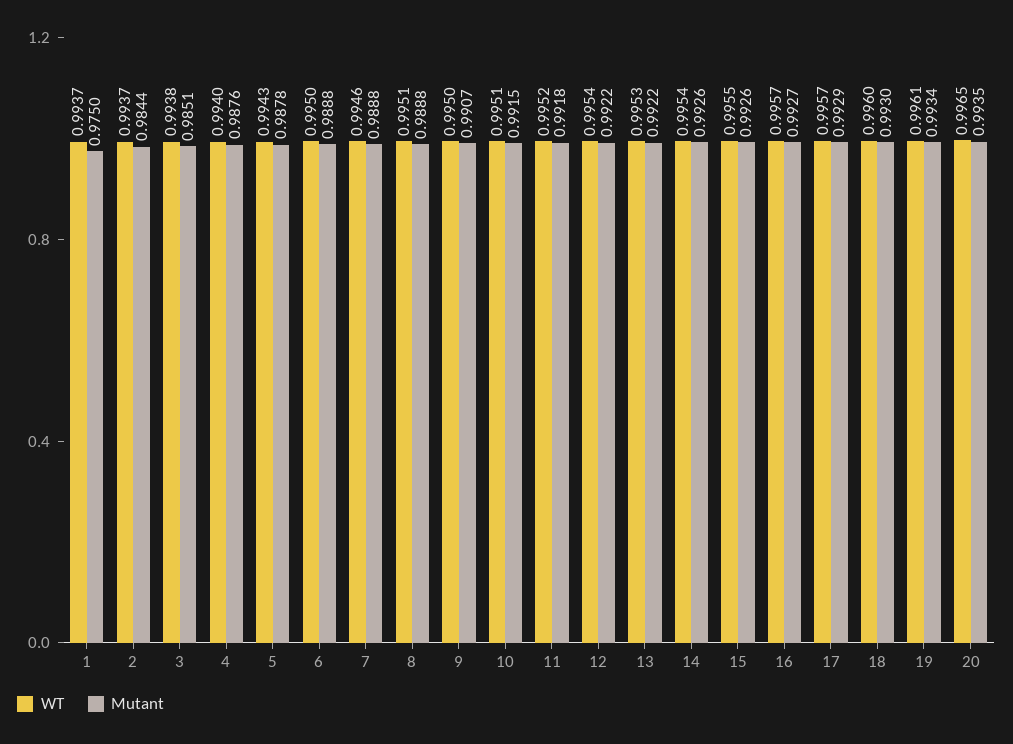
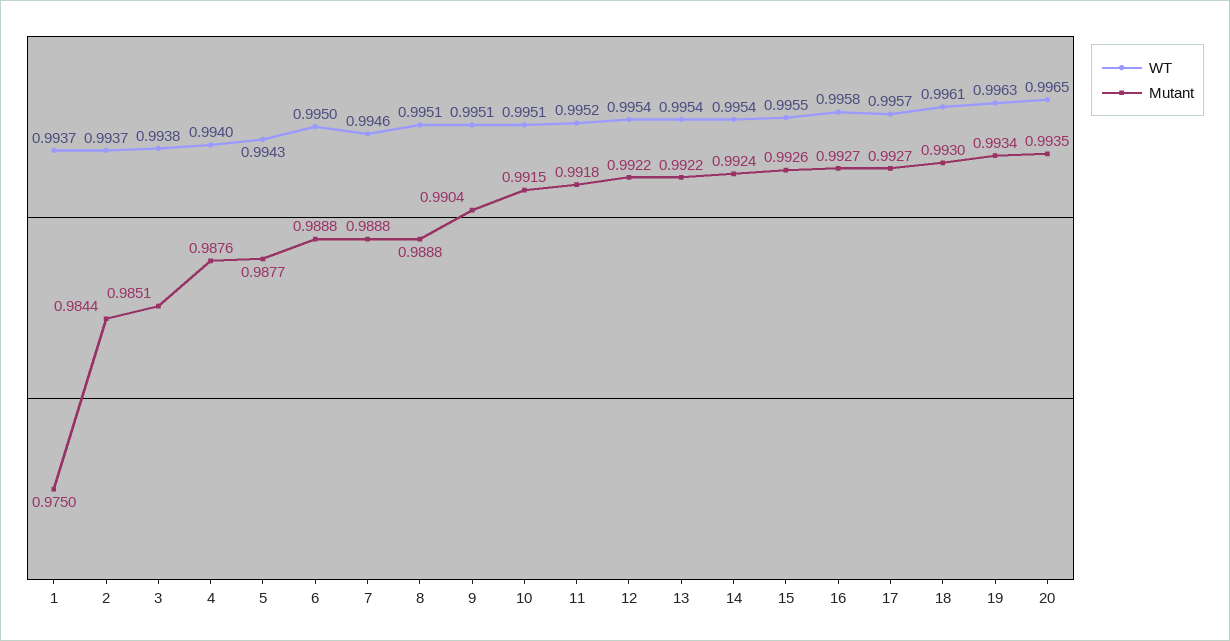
  {
    "WT": {
      "1": 0.9937,
      "2": 0.9937,
      "3": 0.9938,
      "4": 0.994,
      "5": 0.9943,
      "6": 0.995,
      "7": 0.9946,
      "8": 0.9951,
-     "9": 0.995,
+     "9": 0.9951,
      "10": 0.9951,
      "11": 0.9952,
      "12": 0.9954,
-     "13": 0.9953,
+     "13": 0.9954,
      "14": 0.9954,
      "15": 0.9955,
-     "16": 0.9957,
+     "16": 0.9958,
      "17": 0.9957,
-     "18": 0.996,
+     "18": 0.9961,
-     "19": 0.9961,
+     "19": 0.9963,
      "20": 0.9965
    },
    "Mutant": {
      "1": 0.975,
      "2": 0.9844,
      "3": 0.9851,
      "4": 0.9876,
-     "5": 0.9878,
+     "5": 0.9877,
      "6": 0.9888,
      "7": 0.9888,
      "8": 0.9888,
-     "9": 0.9907,
+     "9": 0.9904,
      "10": 0.9915,
      "11": 0.9918,
      "12": 0.9922,
      "13": 0.9922,
-     "14": 0.9926,
+     "14": 0.9924,
      "15": 0.9926,
      "16": 0.9927,
-     "17": 0.9929,
+     "17": 0.9927,
      "18": 0.993,
      "19": 0.9934,
      "20": 0.9935
    }
  }

